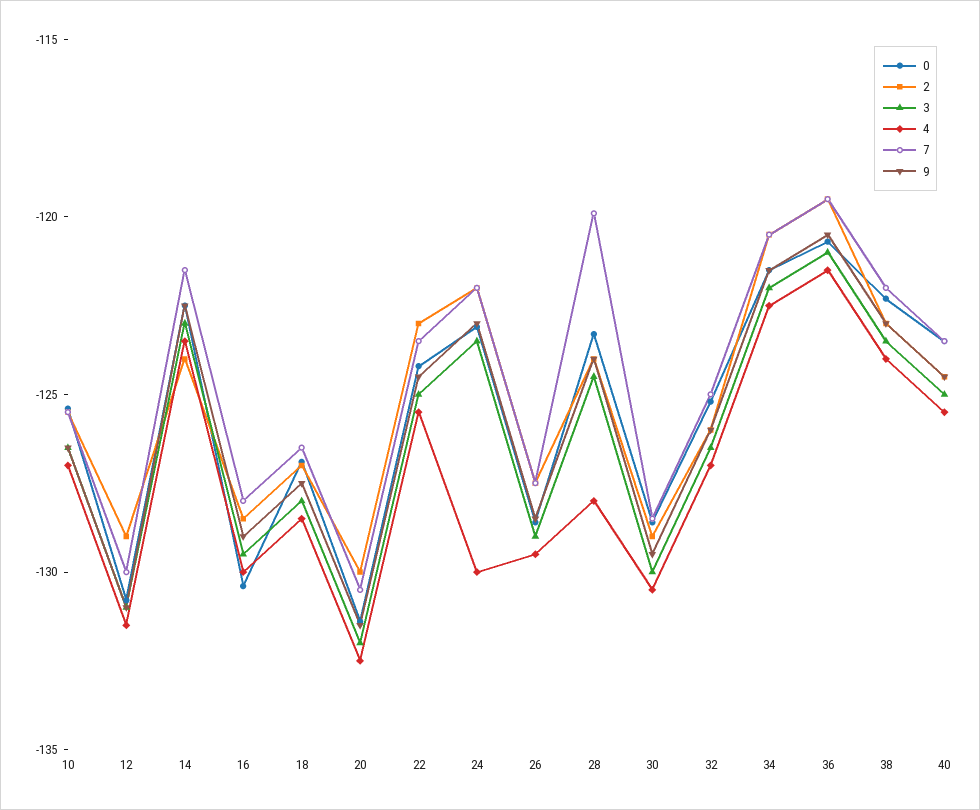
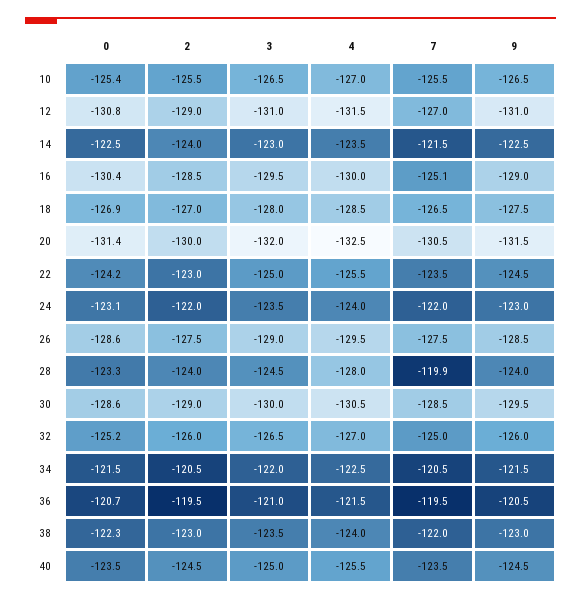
  {
    "0": {
      "10": -125.4,
      "12": -130.8,
      "14": -122.5,
      "16": -130.4,
      "18": -126.9,
      "20": -131.4,
      "22": -124.2,
      "24": -123.1,
      "26": -128.6,
      "28": -123.3,
      "30": -128.6,
      "32": -125.2,
      "34": -121.5,
      "36": -120.7,
      "38": -122.3,
      "40": -123.5
    },
    "2": {
      "10": -125.5,
      "12": -129,
      "14": -124,
      "16": -128.5,
      "18": -127,
      "20": -130,
      "22": -123,
      "24": -122,
      "26": -127.5,
      "28": -124,
      "30": -129,
      "32": -126,
      "34": -120.5,
      "36": -119.5,
      "38": -123,
      "40": -124.5
    },
    "3": {
      "10": -126.5,
      "12": -131,
      "14": -123,
      "16": -129.5,
      "18": -128,
      "20": -132,
      "22": -125,
      "24": -123.5,
      "26": -129,
      "28": -124.5,
      "30": -130,
      "32": -126.5,
      "34": -122,
      "36": -121,
      "38": -123.5,
      "40": -125
    },
    "4": {
      "10": -127,
      "12": -131.5,
      "14": -123.5,
      "16": -130,
      "18": -128.5,
      "20": -132.5,
      "22": -125.5,
-     "24": -130,
+     "24": -124,
      "26": -129.5,
      "28": -128,
      "30": -130.5,
      "32": -127,
      "34": -122.5,
      "36": -121.5,
      "38": -124,
      "40": -125.5
    },
    "7": {
      "10": -125.5,
-     "12": -130,
+     "12": -127,
      "14": -121.5,
-     "16": -128,
+     "16": -125.1,
      "18": -126.5,
      "20": -130.5,
      "22": -123.5,
      "24": -122,
      "26": -127.5,
      "28": -119.9,
      "30": -128.5,
      "32": -125,
      "34": -120.5,
      "36": -119.5,
      "38": -122,
      "40": -123.5
    },
    "9": {
      "10": -126.5,
      "12": -131,
      "14": -122.5,
      "16": -129,
      "18": -127.5,
      "20": -131.5,
      "22": -124.5,
      "24": -123,
      "26": -128.5,
      "28": -124,
      "30": -129.5,
      "32": -126,
      "34": -121.5,
      "36": -120.5,
      "38": -123,
      "40": -124.5
    }
  }

